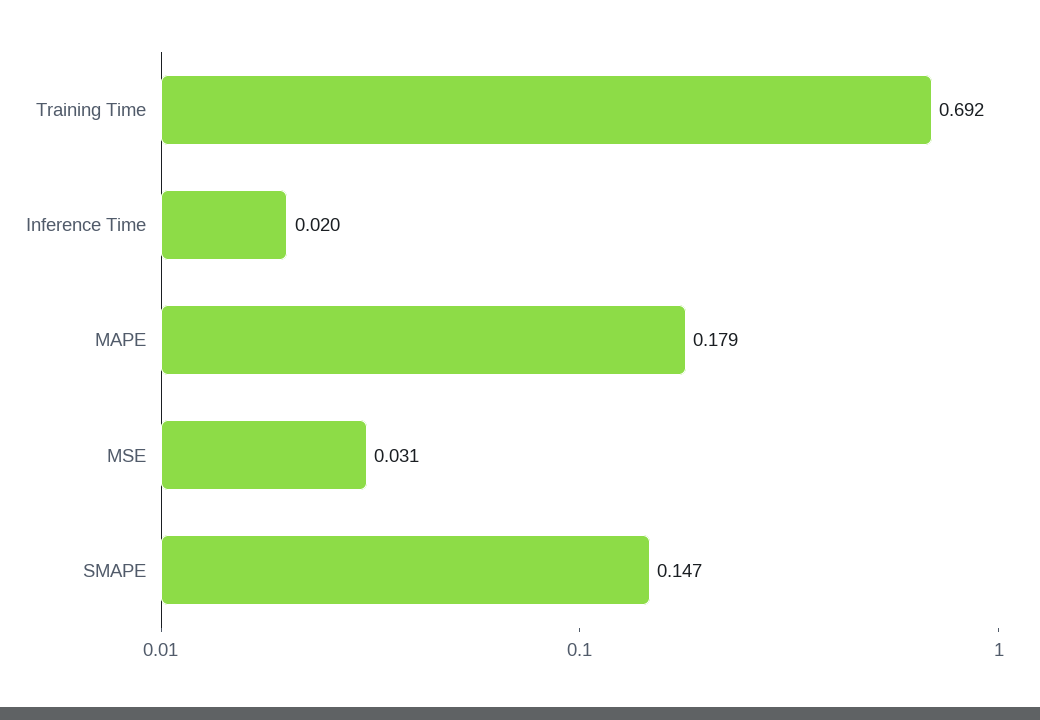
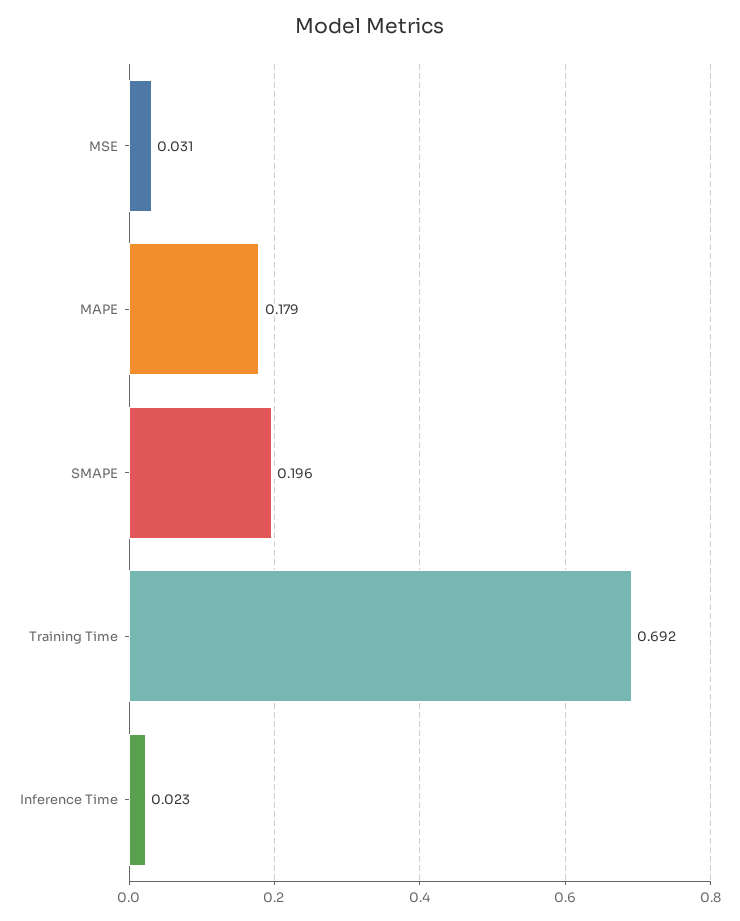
  {
    "Training Time": 0.692,
-   "Inference Time": 0.02,
+   "Inference Time": 0.023,
    "MAPE": 0.179,
    "MSE": 0.031,
-   "SMAPE": 0.147
+   "SMAPE": 0.196
  }

